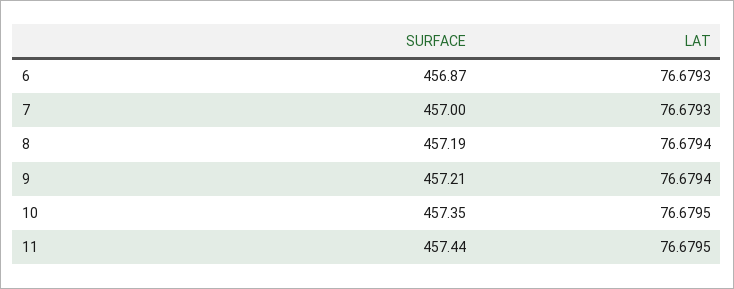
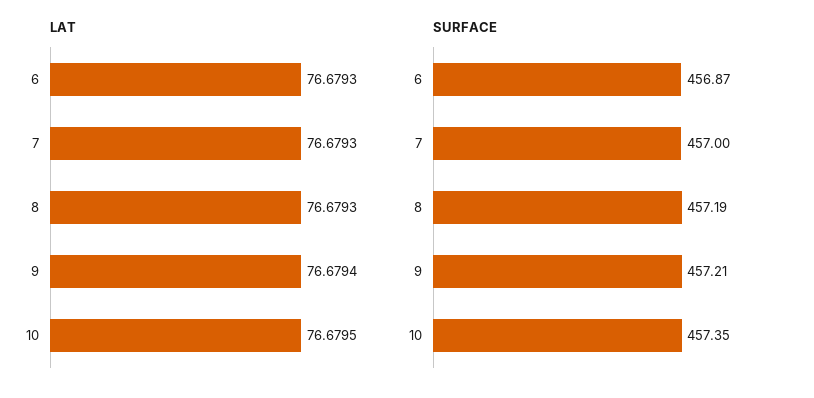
  {
    "SURFACE": {
      "6": 456.87,
      "7": 457,
      "8": 457.19,
      "9": 457.21,
-     "10": 457.35,
+     "10": 457.35
-     "11": 457.44
    },
    "LAT": {
      "6": 76.6793,
      "7": 76.6793,
-     "8": 76.6794,
+     "8": 76.6793,
      "9": 76.6794,
-     "10": 76.6795,
+     "10": 76.6795
-     "11": 76.6795
    }
  }

